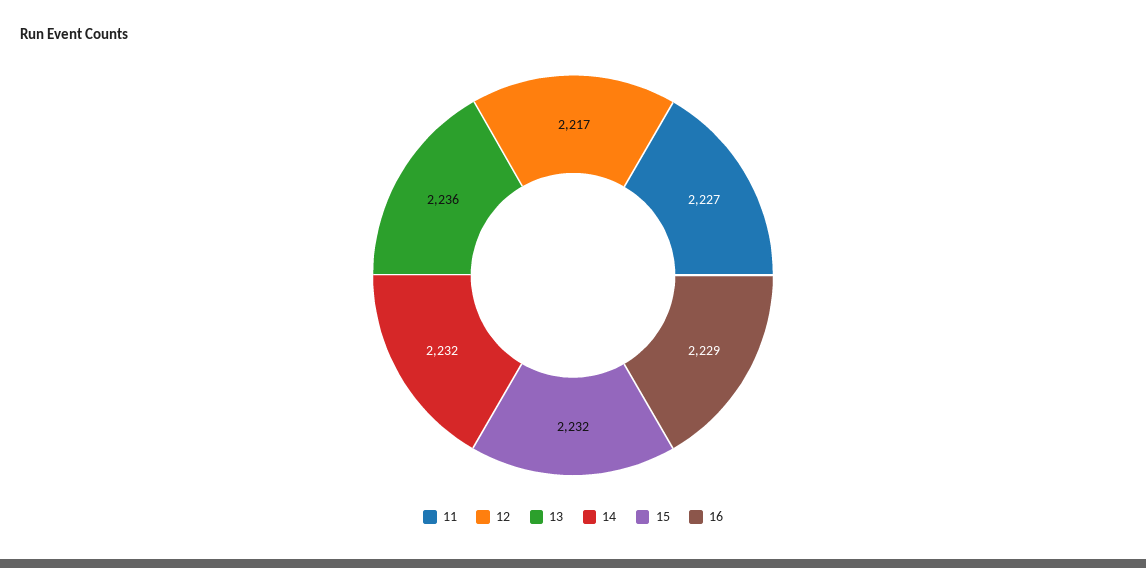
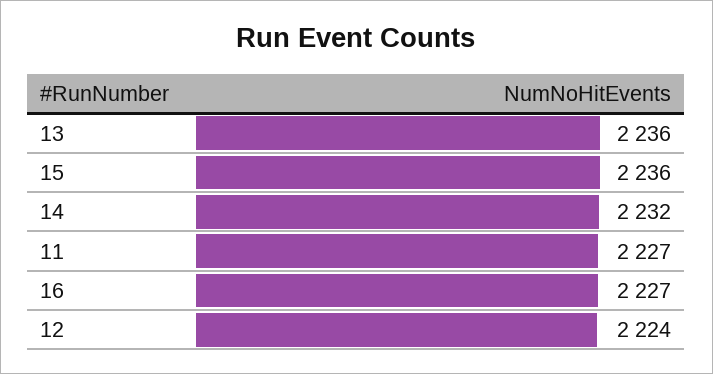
  {
    "11": 2227,
-   "12": 2217,
+   "12": 2224,
    "13": 2236,
    "14": 2232,
-   "15": 2232,
+   "15": 2236,
-   "16": 2229
+   "16": 2227
  }

